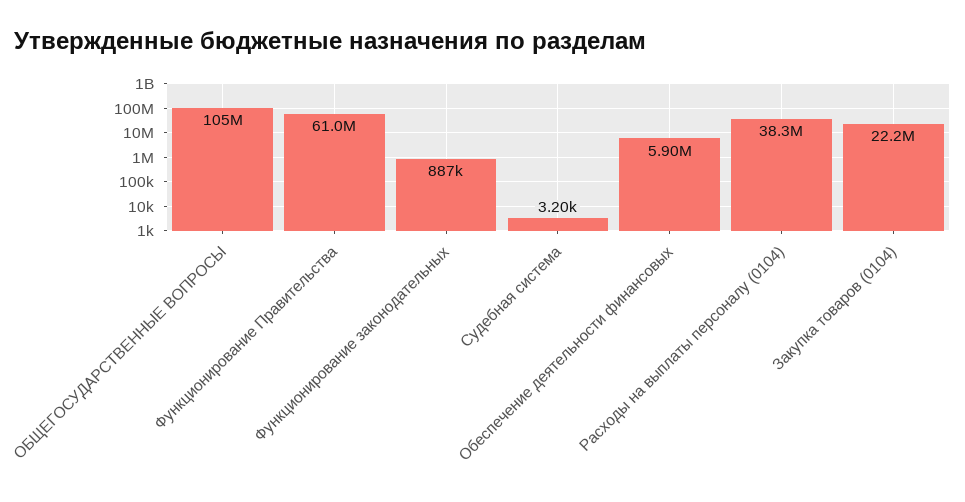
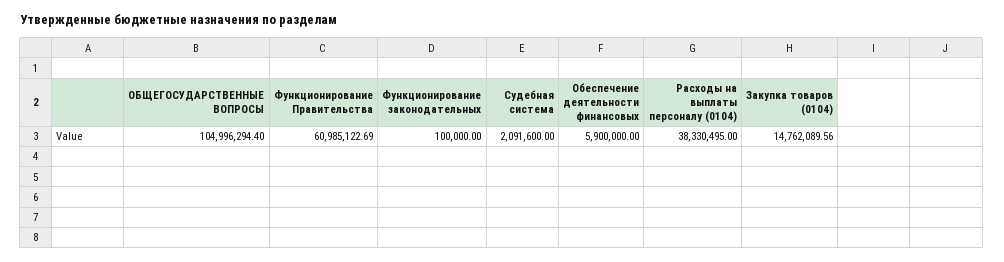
  {
    "ОБЩЕГОСУДАРСТВЕННЫЕ ВОПРОСЫ": 104996294.4,
    "Функционирование Правительства": 60985122.69,
-   "Функционирование законодательных": 887000,
+   "Функционирование законодательных": 100000,
-   "Судебная система": 3200,
+   "Судебная система": 2091600,
    "Обеспечение деятельности финансовых": 5900000,
    "Расходы на выплаты персоналу (0104)": 38330495,
-   "Закупка товаров (0104)": 22200000
+   "Закупка товаров (0104)": 14762089.56
  }

